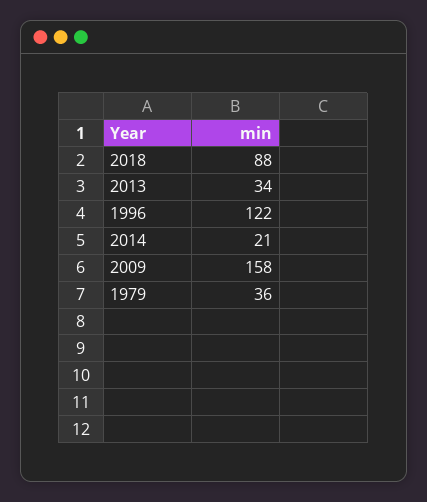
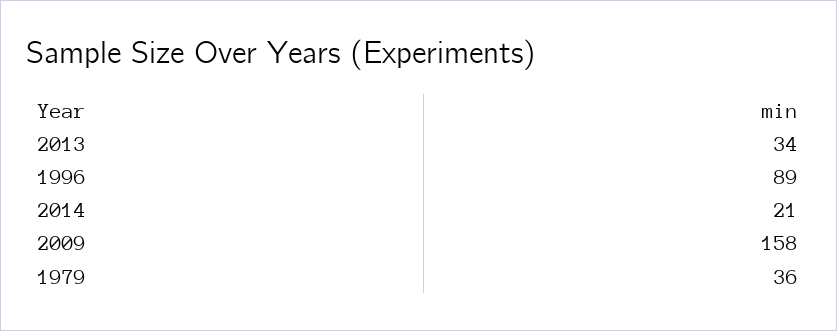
  {
-   "2018": 88,
    "2013": 34,
-   "1996": 122,
+   "1996": 89,
    "2014": 21,
    "2009": 158,
    "1979": 36
  }

